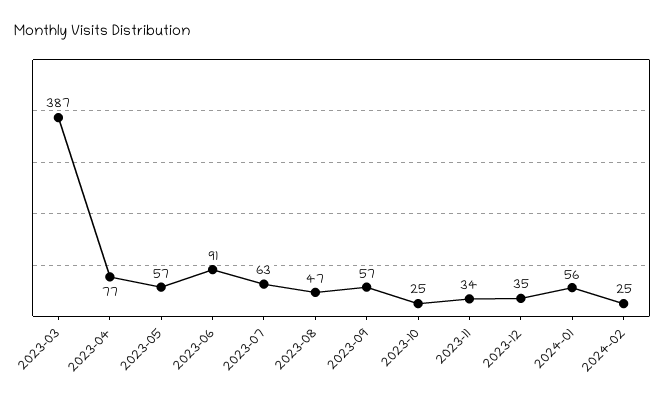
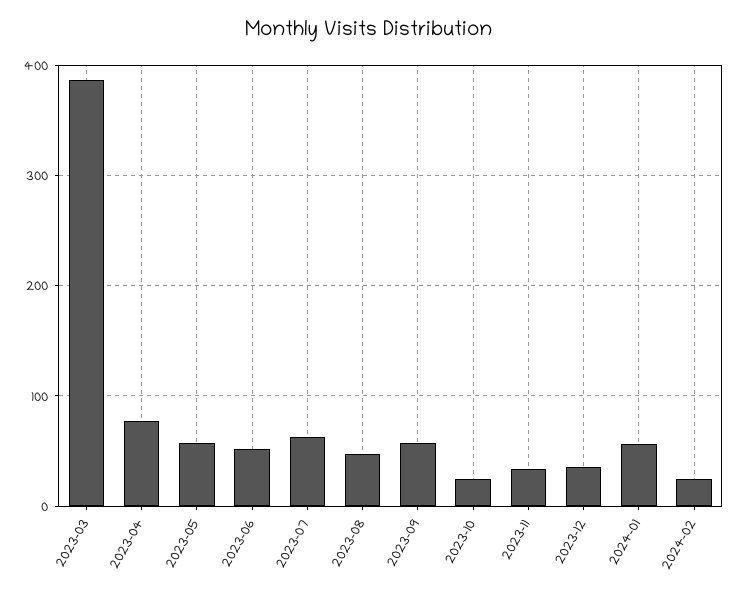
  {
    "2023-03": 387,
    "2023-04": 77,
    "2023-05": 57,
-   "2023-06": 91,
+   "2023-06": 50,
    "2023-07": 63,
    "2023-08": 47,
    "2023-09": 57,
    "2023-10": 25,
    "2023-11": 34,
    "2023-12": 35,
    "2024-01": 56,
    "2024-02": 25
  }

